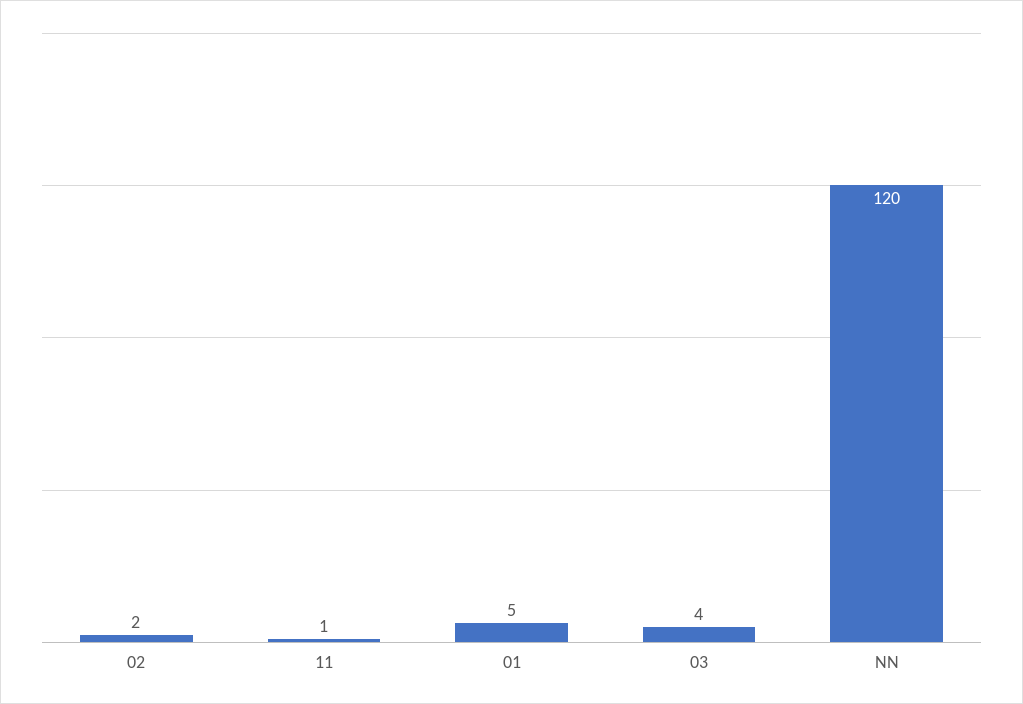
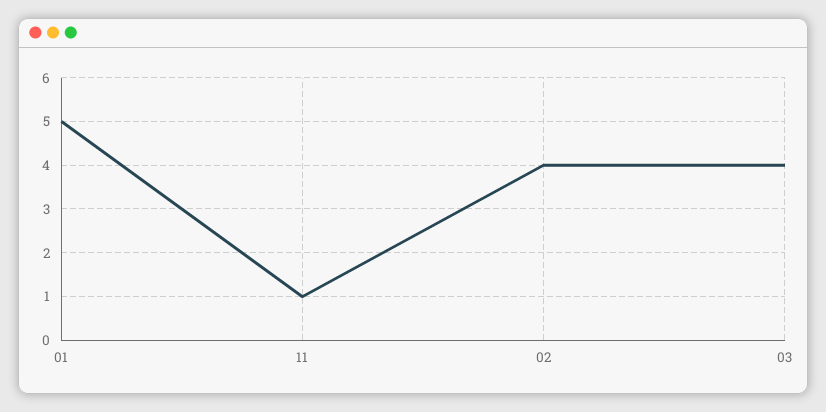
  {
-   "02": 2,
+   "02": 4,
    "11": 1,
    "01": 5,
-   "03": 4,
+   "03": 4
-   "NN": 120
  }

